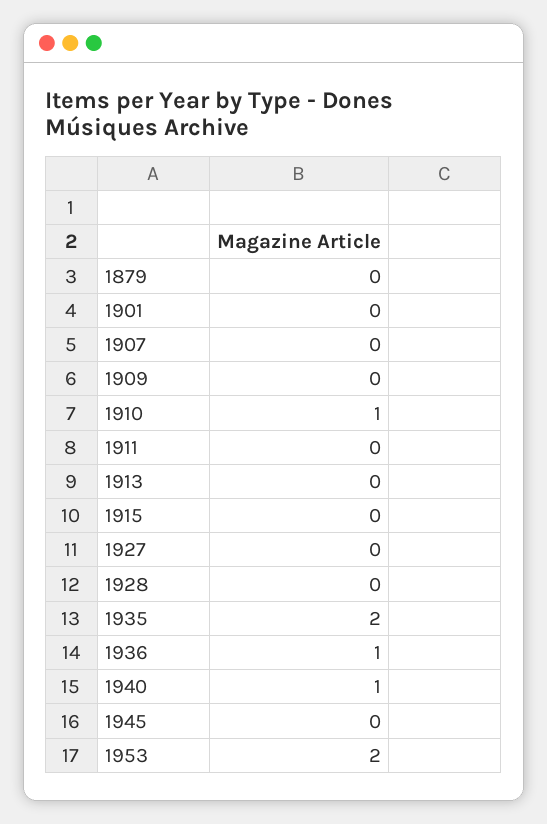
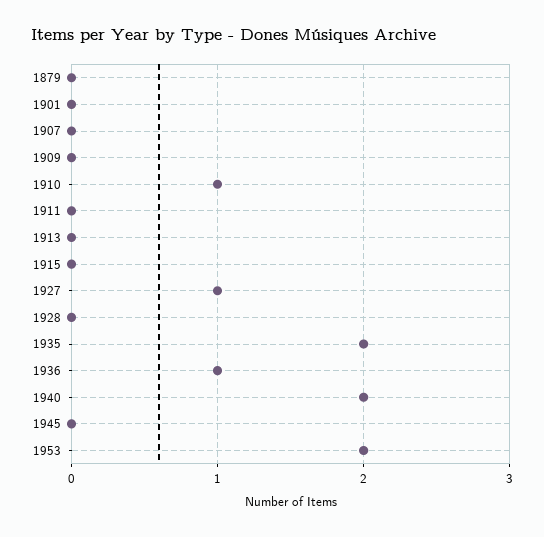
  {
    "1879": 0,
    "1901": 0,
    "1907": 0,
    "1909": 0,
    "1910": 1,
    "1911": 0,
    "1913": 0,
    "1915": 0,
-   "1927": 0,
+   "1927": 1,
    "1928": 0,
    "1935": 2,
    "1936": 1,
-   "1940": 1,
+   "1940": 2,
    "1945": 0,
    "1953": 2
  }

